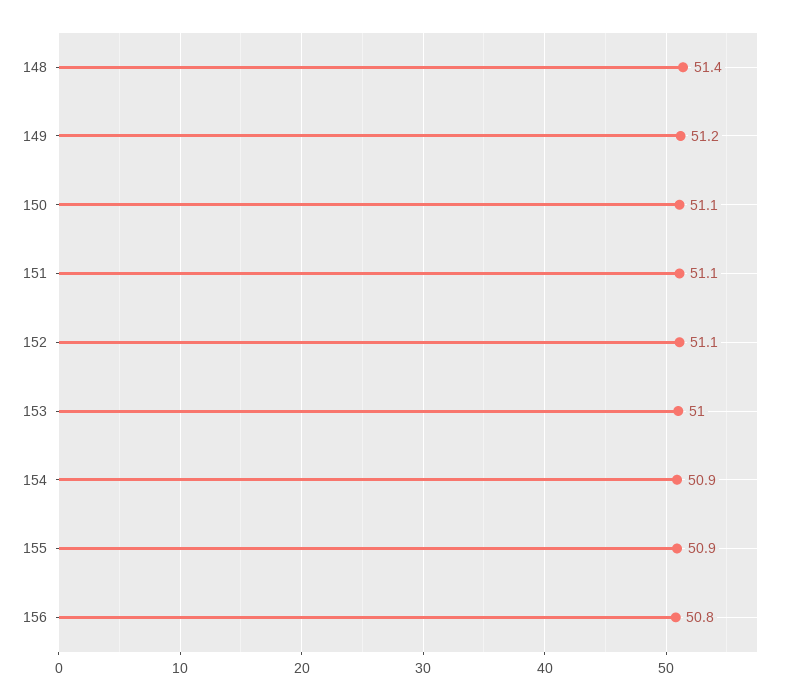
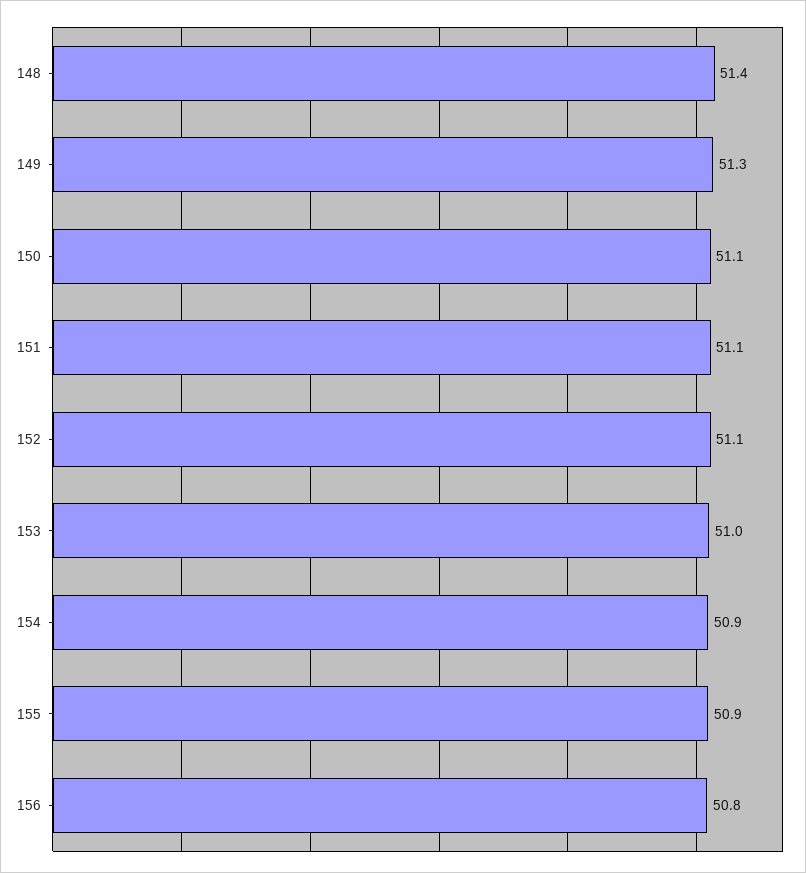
  {
    "148": 51.4,
-   "149": 51.2,
+   "149": 51.3,
    "150": 51.1,
    "151": 51.1,
    "152": 51.1,
    "153": 51,
    "154": 50.9,
    "155": 50.9,
    "156": 50.8
  }

